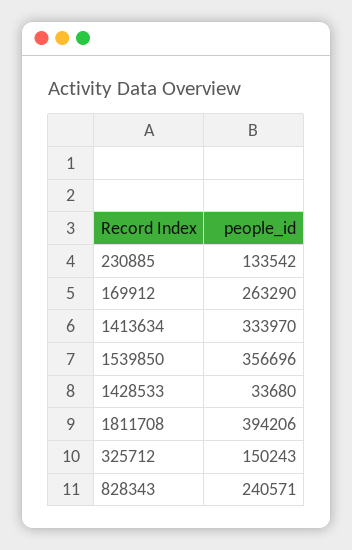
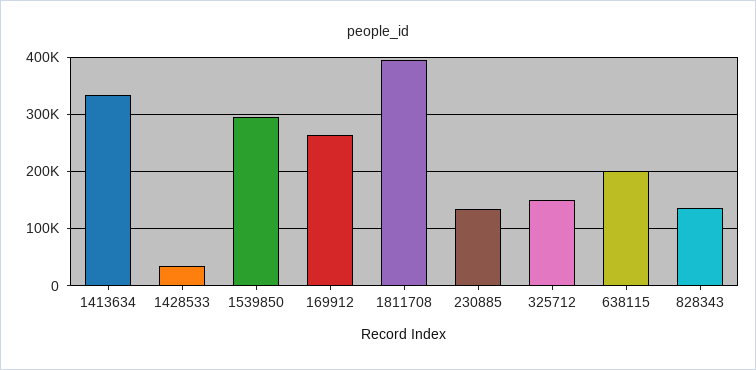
  {
    "230885": 133542,
    "169912": 263290,
    "1413634": 333970,
-   "1539850": 356696,
+   "1539850": 300000,
    "1428533": 33680,
    "1811708": 394206,
    "325712": 150243,
-   "828343": 240571
+   "828343": 140000,
+   "638115": 200000
  }

